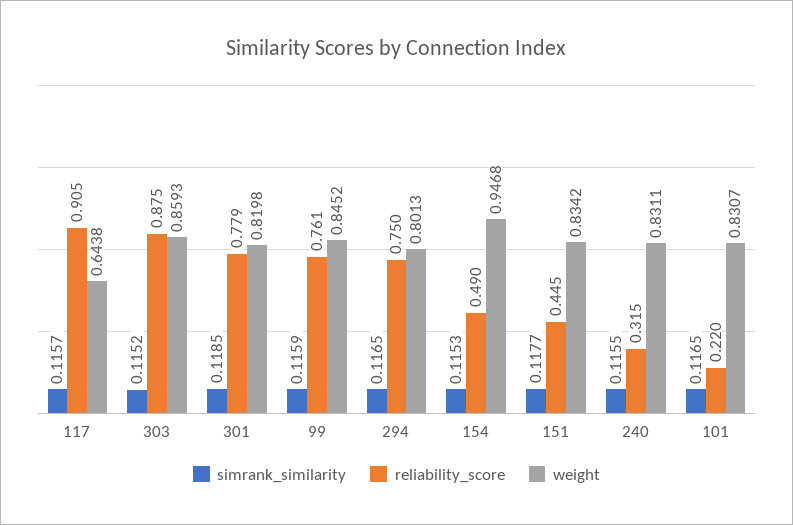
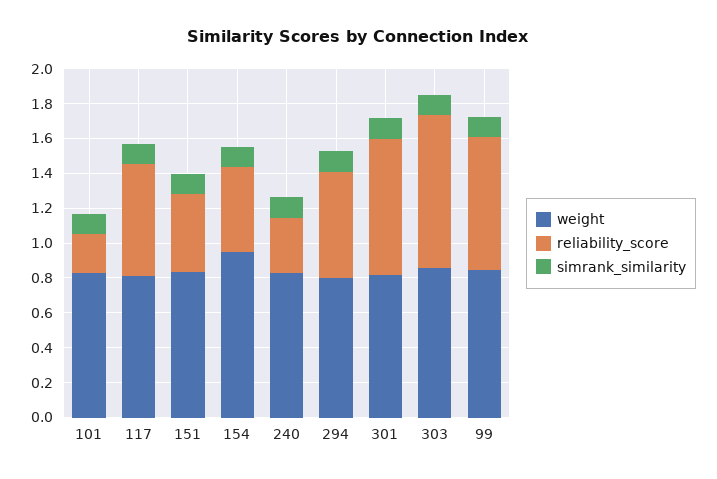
  {
    "simrank_similarity": {
      "117": 0.1157,
      "303": 0.1152,
      "301": 0.1185,
      "99": 0.1159,
      "294": 0.1165,
      "154": 0.1153,
      "151": 0.1177,
      "240": 0.1155,
      "101": 0.1165
    },
    "reliability_score": {
-     "117": 0.905,
+     "117": 0.65,
      "303": 0.875,
      "301": 0.779,
      "99": 0.761,
-     "294": 0.75,
+     "294": 0.6,
      "154": 0.49,
      "151": 0.445,
      "240": 0.315,
      "101": 0.22
    },
    "weight": {
-     "117": 0.6438,
+     "117": 0.8,
      "303": 0.8593,
      "301": 0.8198,
      "99": 0.8452,
      "294": 0.8013,
      "154": 0.9468,
      "151": 0.8342,
      "240": 0.8311,
      "101": 0.8307
    }
  }

